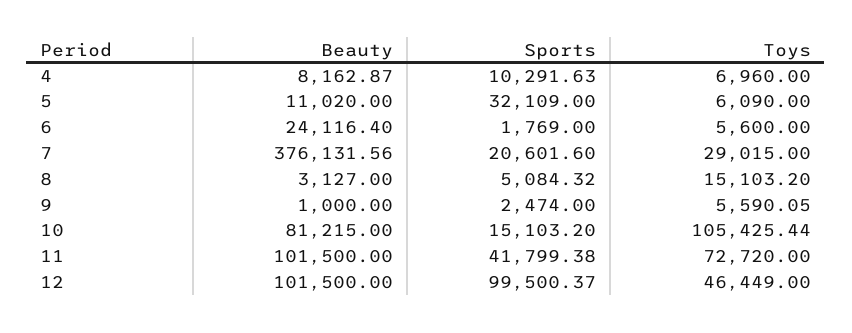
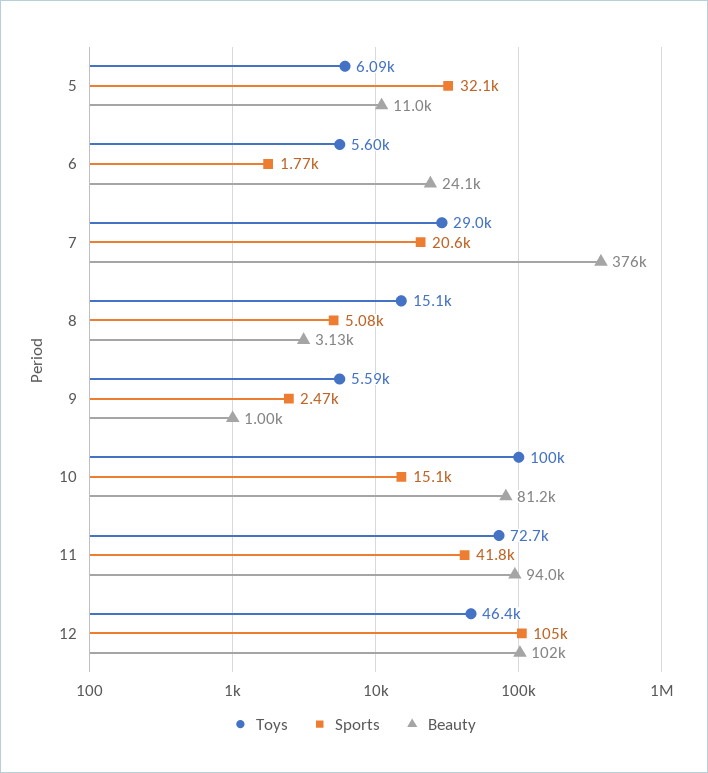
  {
    "Beauty": {
-     "4": 8162.87,
      "5": 11020,
      "6": 24116.4,
      "7": 376131.56,
      "8": 3127,
      "9": 1000,
      "10": 81215,
-     "11": 101500,
+     "11": 94000,
      "12": 101500
    },
    "Sports": {
-     "4": 10291.63,
      "5": 32109,
      "6": 1769,
      "7": 20601.6,
      "8": 5084.32,
      "9": 2474,
      "10": 15103.2,
      "11": 41799.38,
-     "12": 99500.37
+     "12": 105000
    },
    "Toys": {
-     "4": 6960,
      "5": 6090,
      "6": 5600,
      "7": 29015,
      "8": 15103.2,
      "9": 5590.05,
-     "10": 105425.44,
+     "10": 100000,
      "11": 72720,
      "12": 46449
    }
  }

